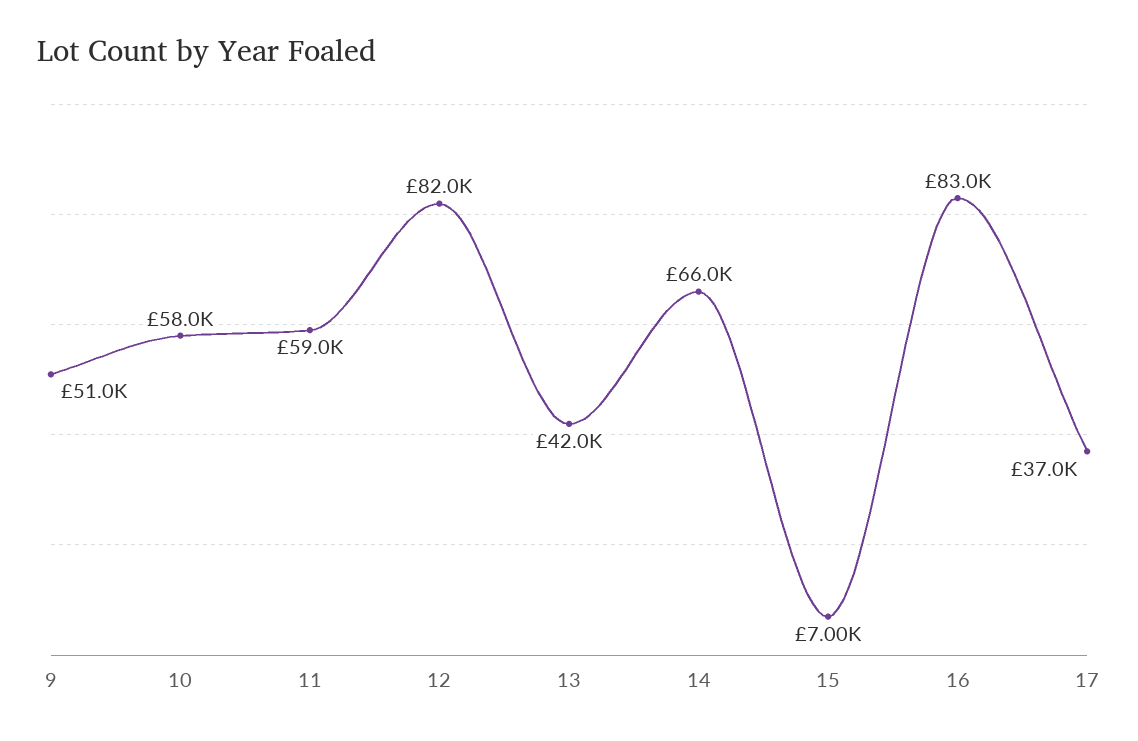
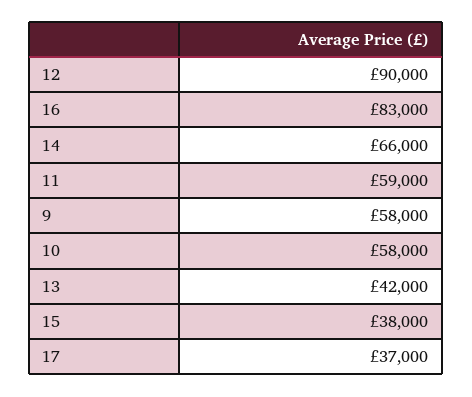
  {
-   "9": 51000,
+   "9": 58000,
    "10": 58000,
    "11": 59000,
-   "12": 82000,
+   "12": 90000,
    "13": 42000,
    "14": 66000,
-   "15": 7000,
+   "15": 38000,
    "16": 83000,
    "17": 37000
  }

